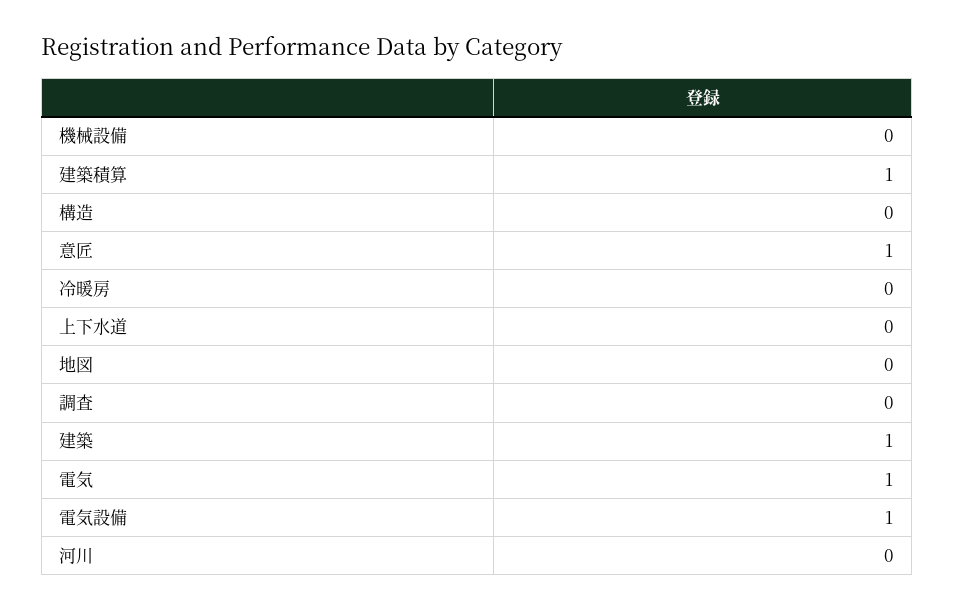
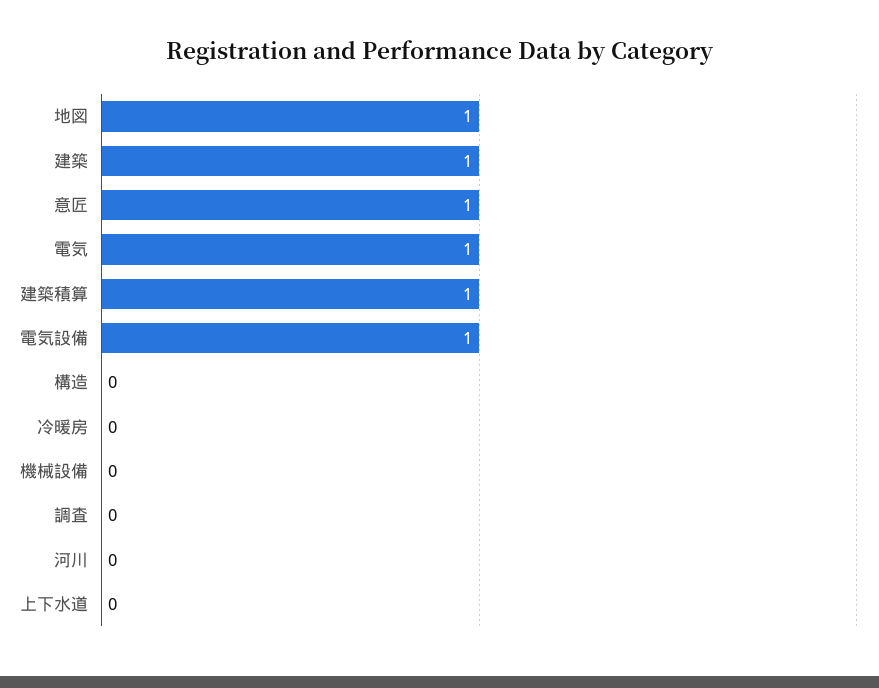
  {
    "機械設備": 0,
    "建築積算": 1,
    "構造": 0,
    "意匠": 1,
    "冷暖房": 0,
    "上下水道": 0,
-   "地図": 0,
+   "地図": 1,
    "調査": 0,
    "建築": 1,
    "電気": 1,
    "電気設備": 1,
    "河川": 0
  }

